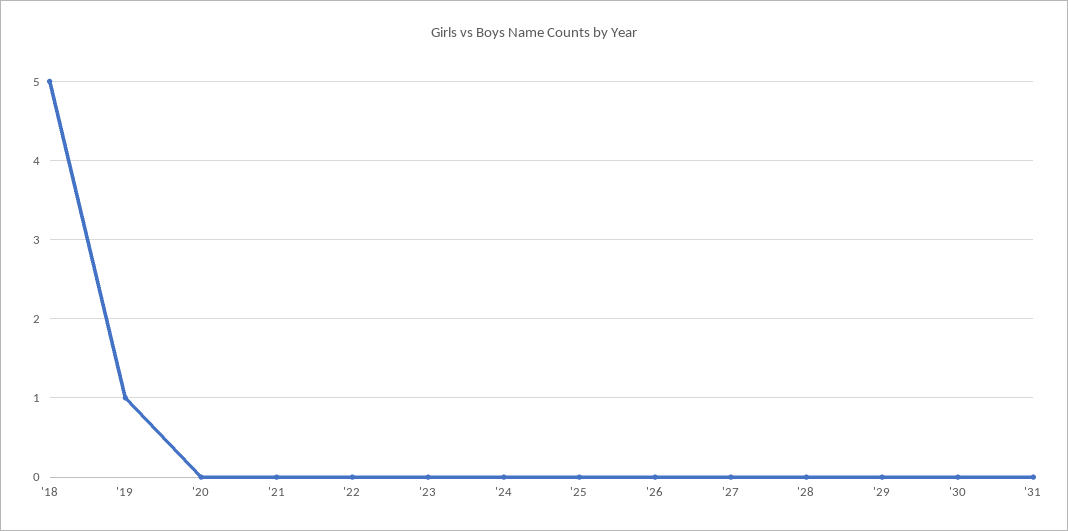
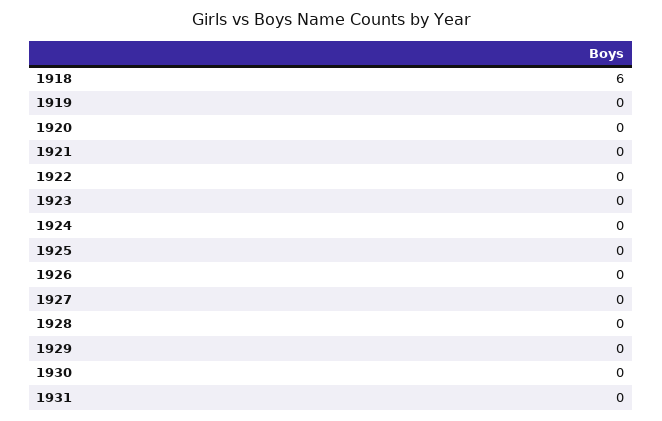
  {
-   "'18": 5,
+   "'18": 6,
-   "'19": 1,
+   "'19": 0,
    "'20": 0,
    "'21": 0,
    "'22": 0,
    "'23": 0,
    "'24": 0,
    "'25": 0,
    "'26": 0,
    "'27": 0,
    "'28": 0,
    "'29": 0,
    "'30": 0,
    "'31": 0
  }

